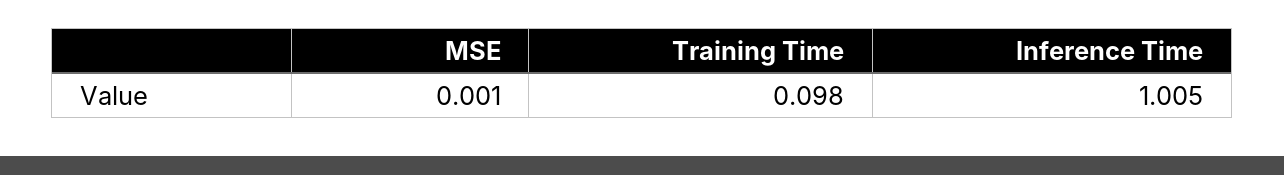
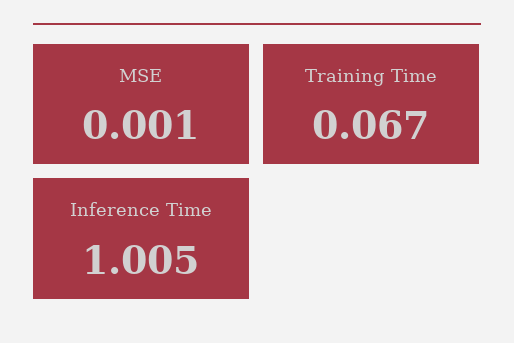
  {
    "MSE": 0.001,
-   "Training Time": 0.098,
+   "Training Time": 0.067,
    "Inference Time": 1.005
  }

